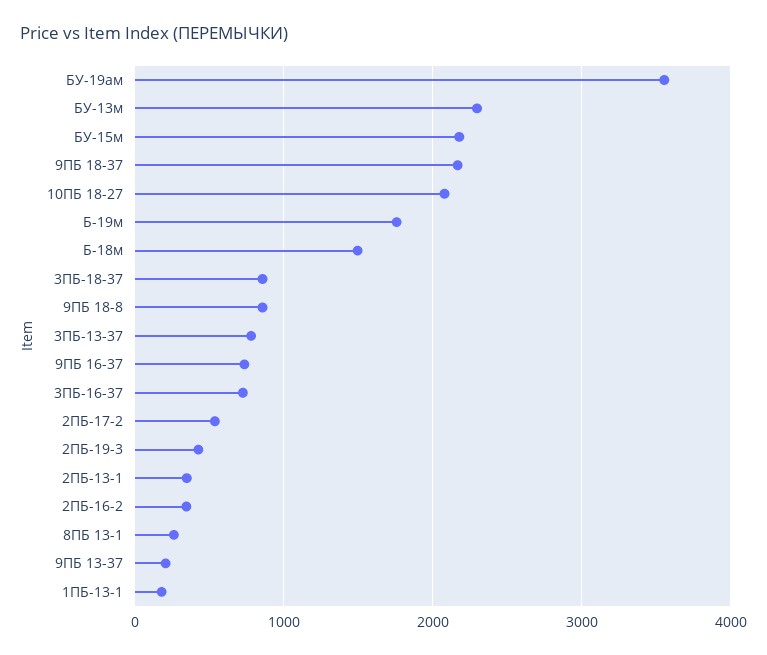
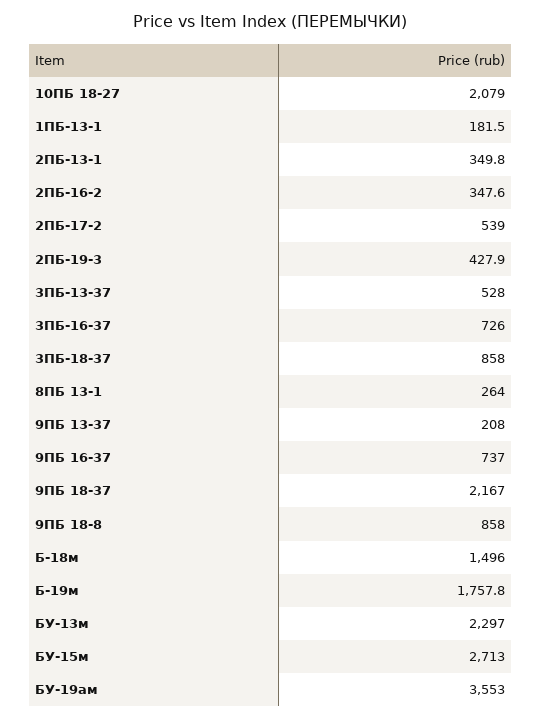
  {
    "БУ-19ам": 3553,
    "БУ-13м": 2297,
-   "БУ-15м": 2200,
+   "БУ-15м": 2713,
    "9ПБ 18-37": 2167,
    "10ПБ 18-27": 2079,
    "Б-19м": 1757.8,
    "Б-18м": 1496,
    "3ПБ-18-37": 858,
    "9ПБ 18-8": 858,
-   "3ПБ-13-37": 800,
+   "3ПБ-13-37": 528,
    "9ПБ 16-37": 737,
    "3ПБ-16-37": 726,
    "2ПБ-17-2": 539,
    "2ПБ-19-3": 427.9,
    "2ПБ-13-1": 349.8,
    "2ПБ-16-2": 347.6,
    "8ПБ 13-1": 264,
    "9ПБ 13-37": 208,
    "1ПБ-13-1": 181.5
  }

